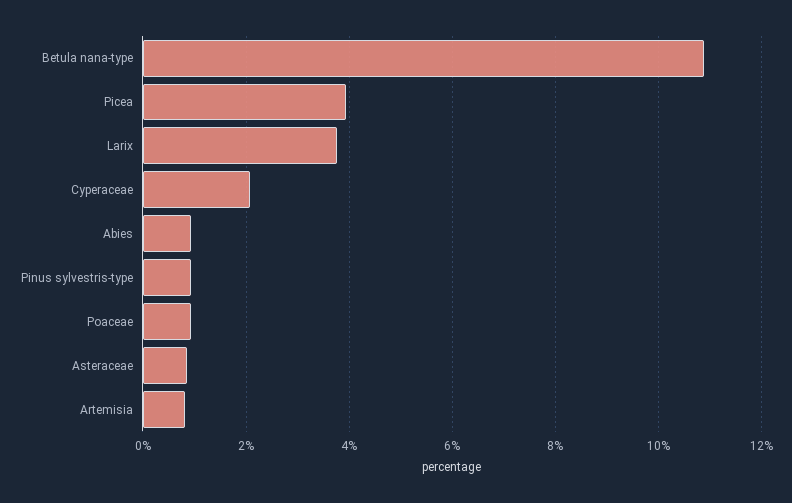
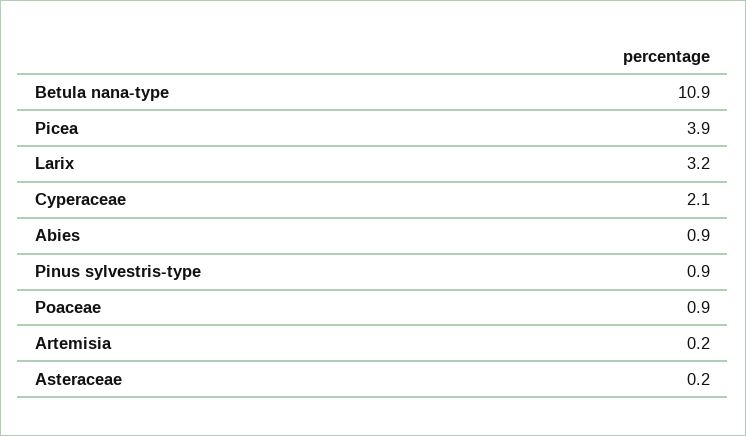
  {
    "Betula nana-type": 10.9,
    "Picea": 3.9,
-   "Larix": 3.8,
+   "Larix": 3.2,
    "Cyperaceae": 2.1,
    "Abies": 0.9,
    "Pinus sylvestris-type": 0.9,
    "Poaceae": 0.9,
-   "Asteraceae": 0.8,
+   "Asteraceae": 0.2,
-   "Artemisia": 0.8
+   "Artemisia": 0.2
  }

